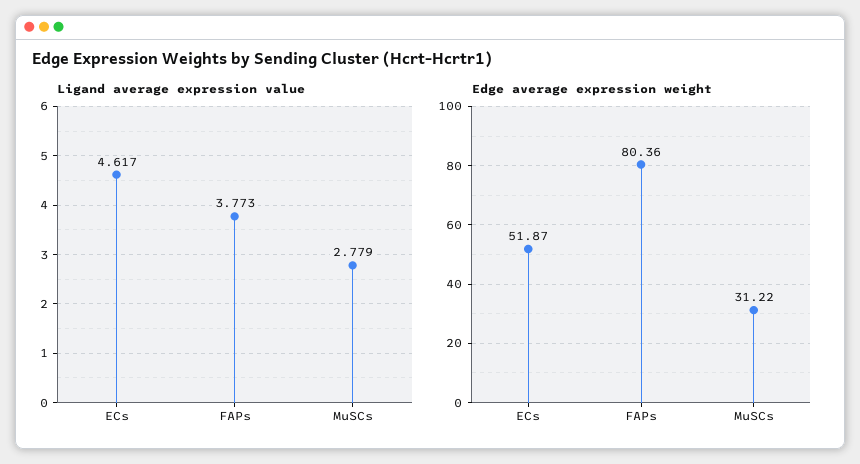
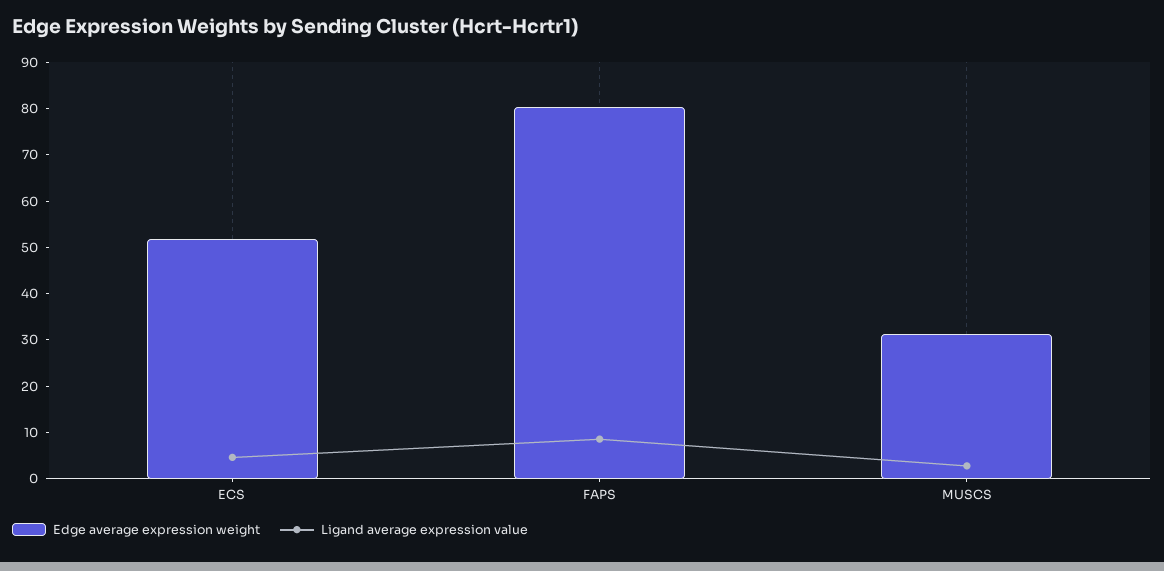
  {
    "Ligand average expression value": {
      "ECs": 4.617,
-     "FAPs": 3.773,
+     "FAPs": 8,
      "MuSCs": 2.779
    },
    "Edge average expression weight": {
      "ECs": 51.87,
      "FAPs": 80.36,
      "MuSCs": 31.22
    }
  }

